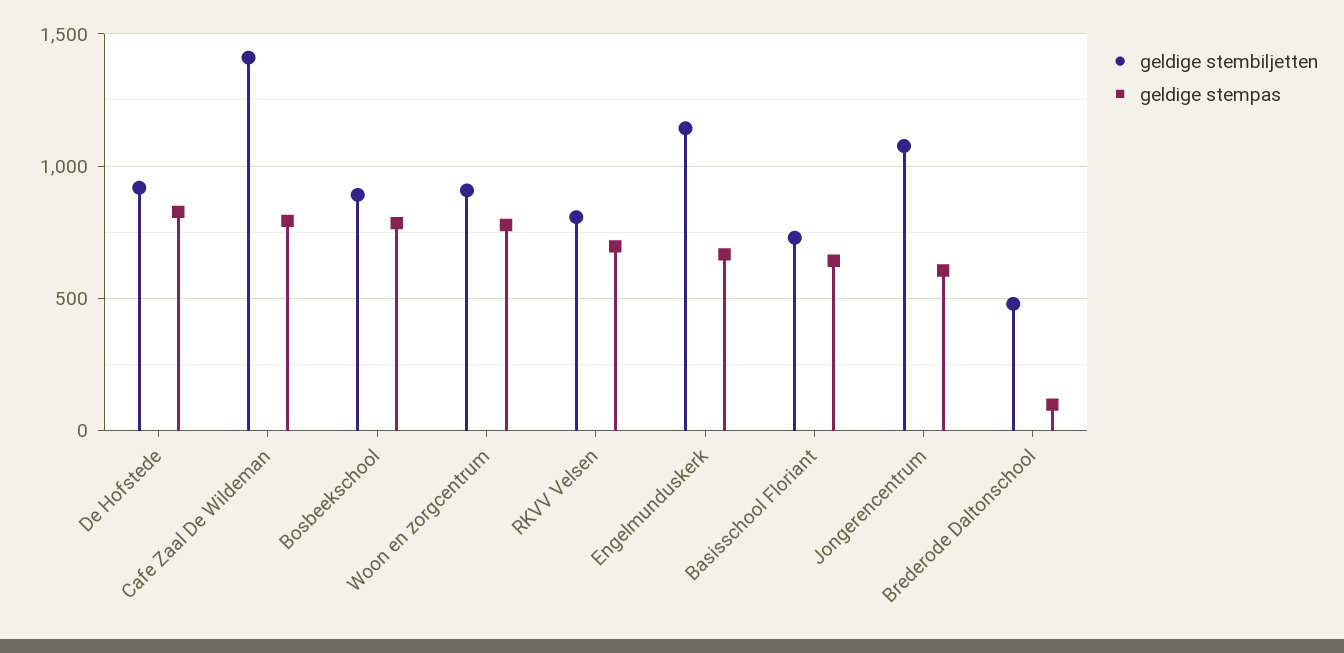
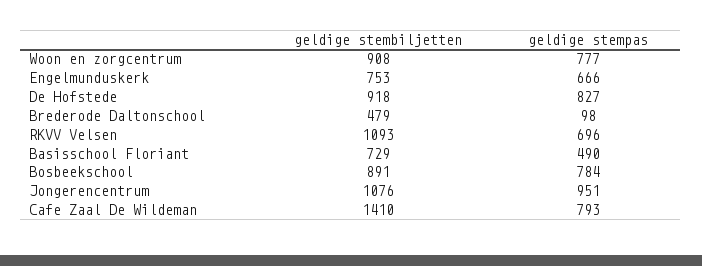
  {
    "geldige stembiljetten": {
      "De Hofstede": 918,
      "Cafe Zaal De Wildeman": 1410,
      "Bosbeekschool": 891,
      "Woon en zorgcentrum": 908,
-     "RKVV Velsen": 800,
+     "RKVV Velsen": 1093,
-     "Engelmunduskerk": 1150,
+     "Engelmunduskerk": 753,
      "Basisschool Floriant": 729,
      "Jongerencentrum": 1076,
      "Brederode Daltonschool": 479
    },
    "geldige stempas": {
      "De Hofstede": 827,
      "Cafe Zaal De Wildeman": 793,
      "Bosbeekschool": 784,
      "Woon en zorgcentrum": 777,
      "RKVV Velsen": 696,
      "Engelmunduskerk": 666,
-     "Basisschool Floriant": 650,
+     "Basisschool Floriant": 490,
-     "Jongerencentrum": 600,
+     "Jongerencentrum": 951,
      "Brederode Daltonschool": 98
    }
  }

